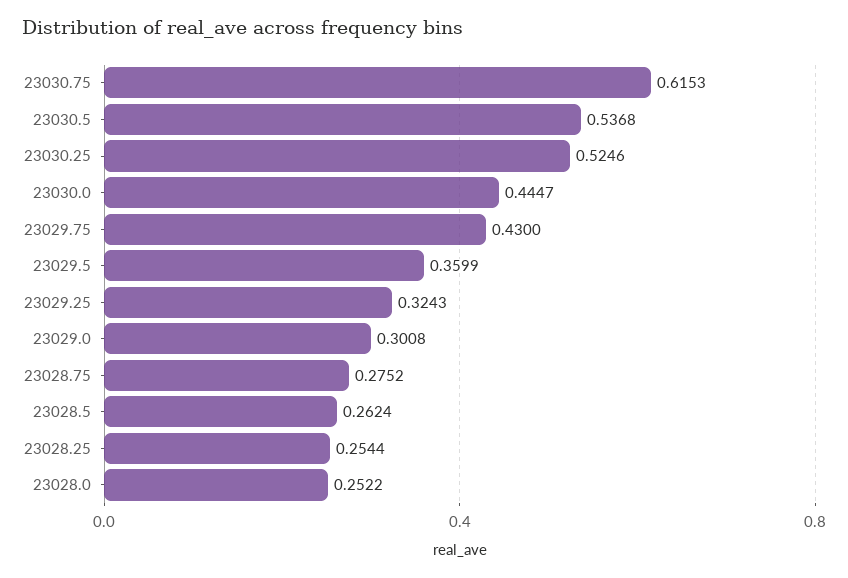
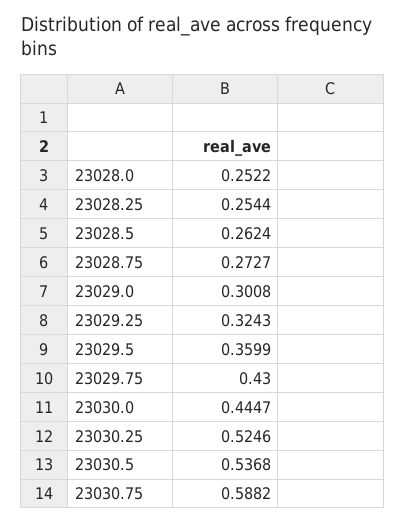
  {
-   "23030.75": 0.6153,
+   "23030.75": 0.5882,
    "23030.5": 0.5368,
    "23030.25": 0.5246,
    "23030.0": 0.4447,
    "23029.75": 0.43,
    "23029.5": 0.3599,
    "23029.25": 0.3243,
    "23029.0": 0.3008,
-   "23028.75": 0.2752,
+   "23028.75": 0.2727,
    "23028.5": 0.2624,
    "23028.25": 0.2544,
    "23028.0": 0.2522
  }

